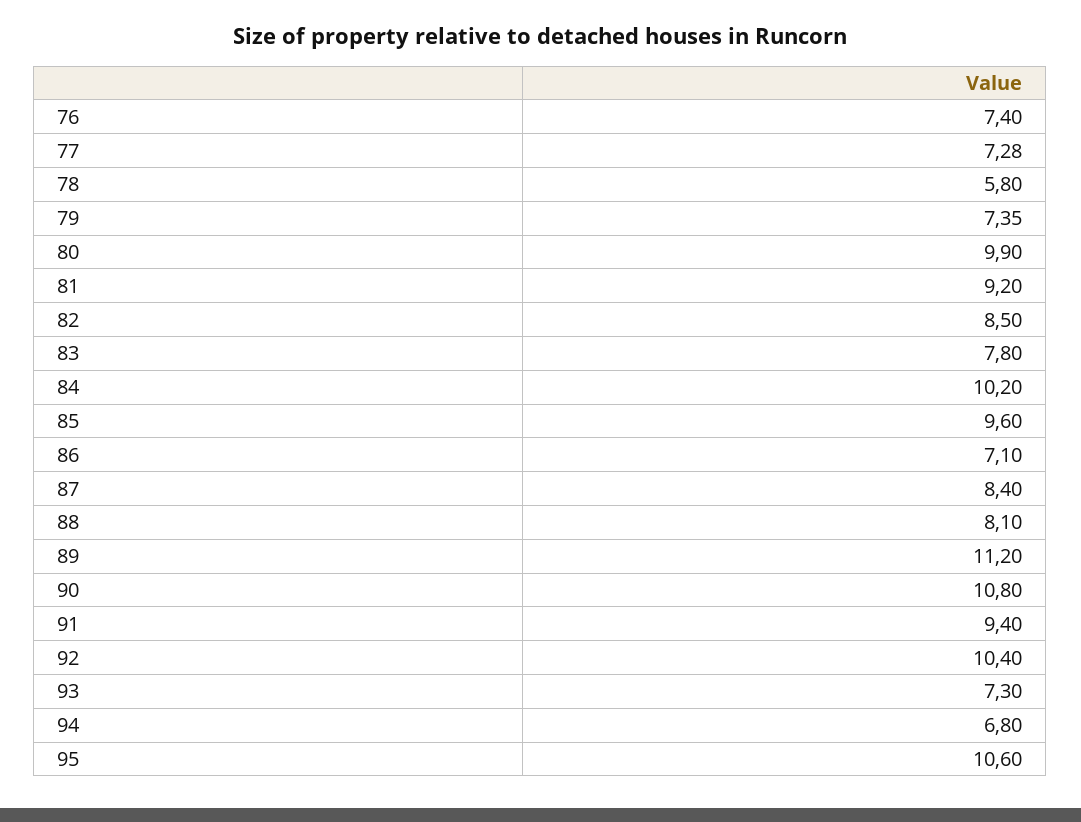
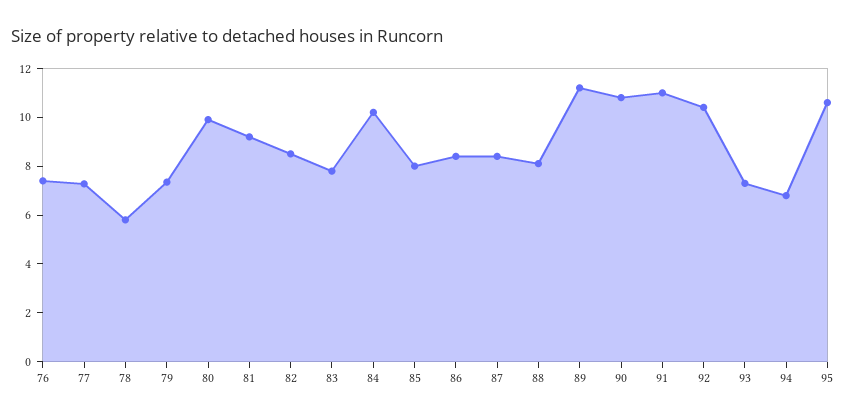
  {
    "76": 7.4,
    "77": 7.28,
    "78": 5.8,
    "79": 7.35,
    "80": 9.9,
    "81": 9.2,
    "82": 8.5,
    "83": 7.8,
    "84": 10.2,
-   "85": 9.6,
+   "85": 8,
-   "86": 7.1,
+   "86": 8.5,
    "87": 8.4,
    "88": 8.1,
    "89": 11.2,
    "90": 10.8,
-   "91": 9.4,
+   "91": 11,
    "92": 10.4,
    "93": 7.3,
    "94": 6.8,
    "95": 10.6
  }

